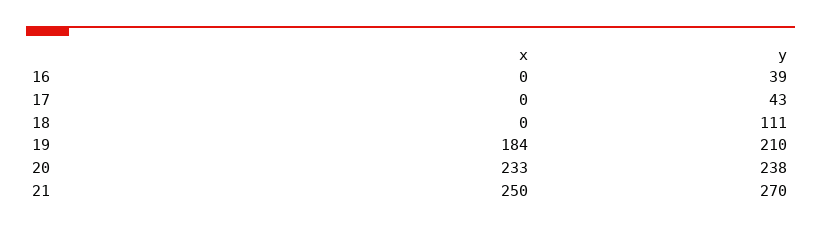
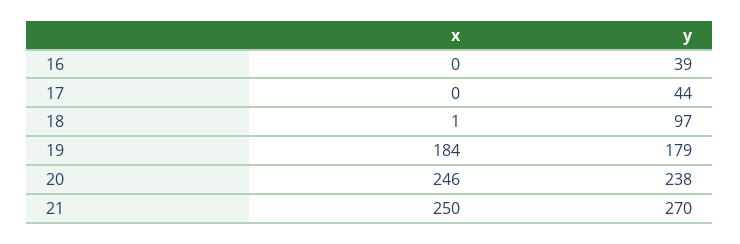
  {
    "x": {
      "16": 0,
      "17": 0,
-     "18": 0,
+     "18": 1,
      "19": 184,
-     "20": 233,
+     "20": 246,
      "21": 250
    },
    "y": {
      "16": 39,
-     "17": 43,
+     "17": 44,
-     "18": 111,
+     "18": 97,
-     "19": 210,
+     "19": 179,
      "20": 238,
      "21": 270
    }
  }

